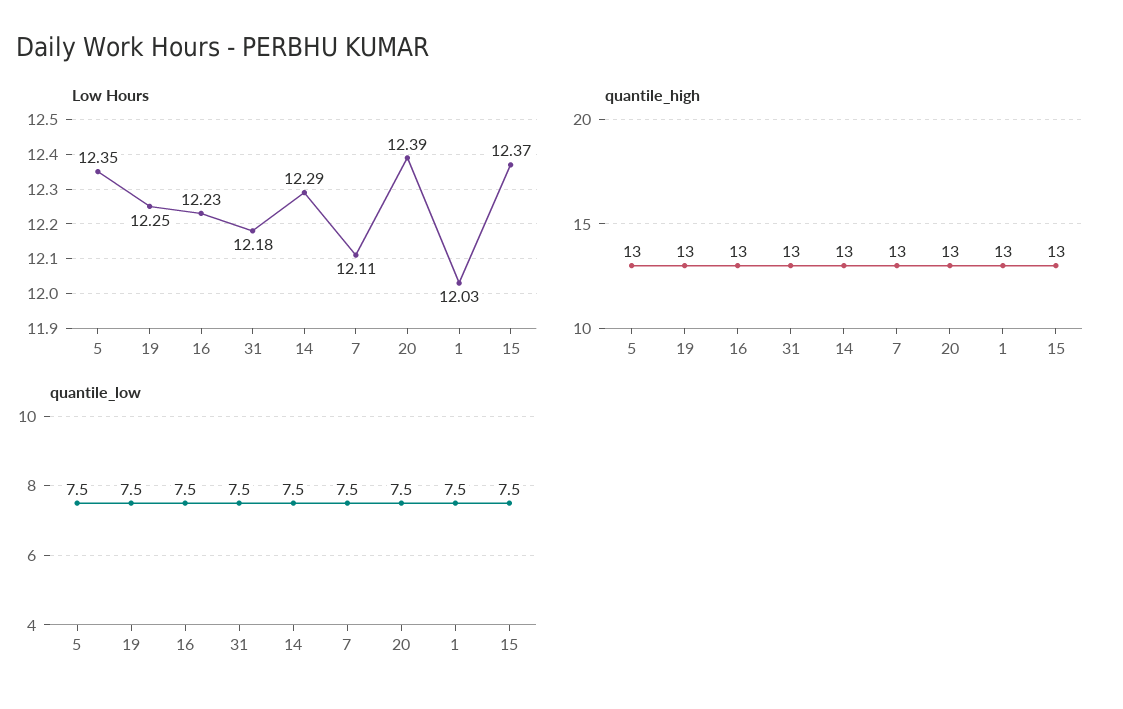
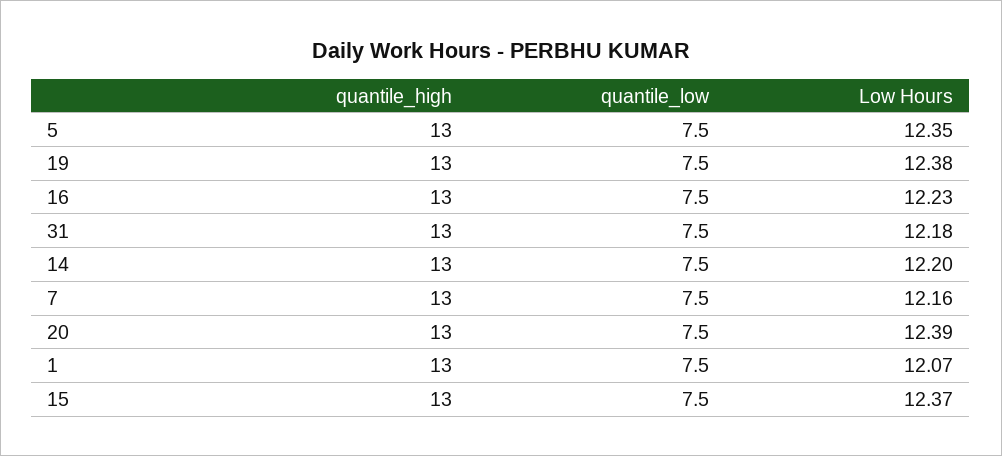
  {
    "Low Hours": {
      "5": 12.35,
-     "19": 12.25,
+     "19": 12.38,
      "16": 12.23,
      "31": 12.18,
-     "14": 12.29,
+     "14": 12.2,
-     "7": 12.11,
+     "7": 12.16,
      "20": 12.39,
-     "1": 12.03,
+     "1": 12.07,
      "15": 12.37
    },
    "quantile_high": {
      "5": 13,
      "19": 13,
      "16": 13,
      "31": 13,
      "14": 13,
      "7": 13,
      "20": 13,
      "1": 13,
      "15": 13
    },
    "quantile_low": {
      "5": 7.5,
      "19": 7.5,
      "16": 7.5,
      "31": 7.5,
      "14": 7.5,
      "7": 7.5,
      "20": 7.5,
      "1": 7.5,
      "15": 7.5
    }
  }

